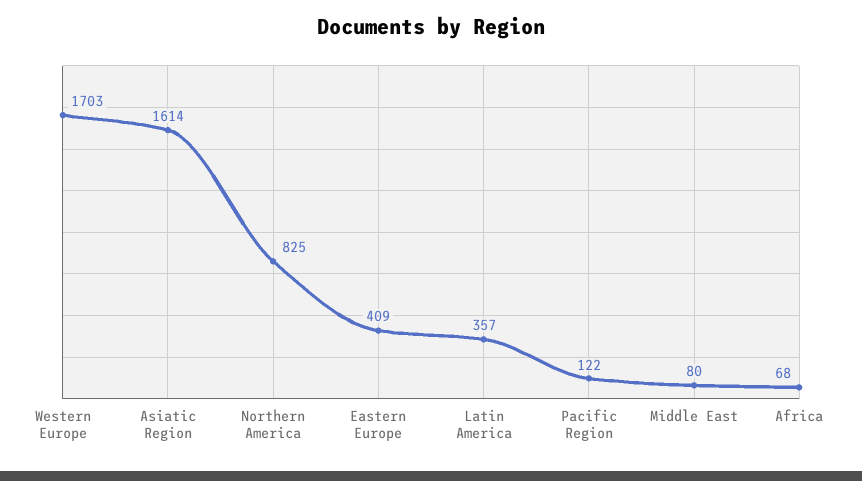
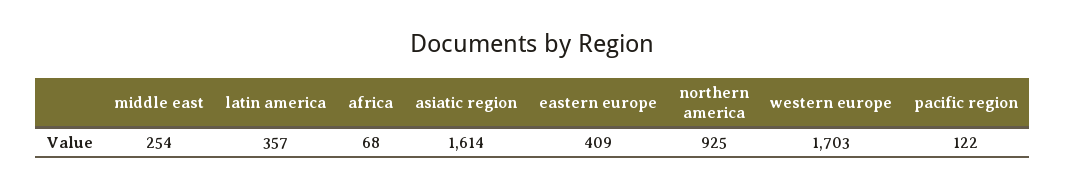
  {
    "Western Europe": 1703,
    "Asiatic Region": 1614,
-   "Northern America": 825,
+   "Northern America": 925,
    "Eastern Europe": 409,
    "Latin America": 357,
    "Pacific Region": 122,
-   "Middle East": 80,
+   "Middle East": 254,
    "Africa": 68
  }

